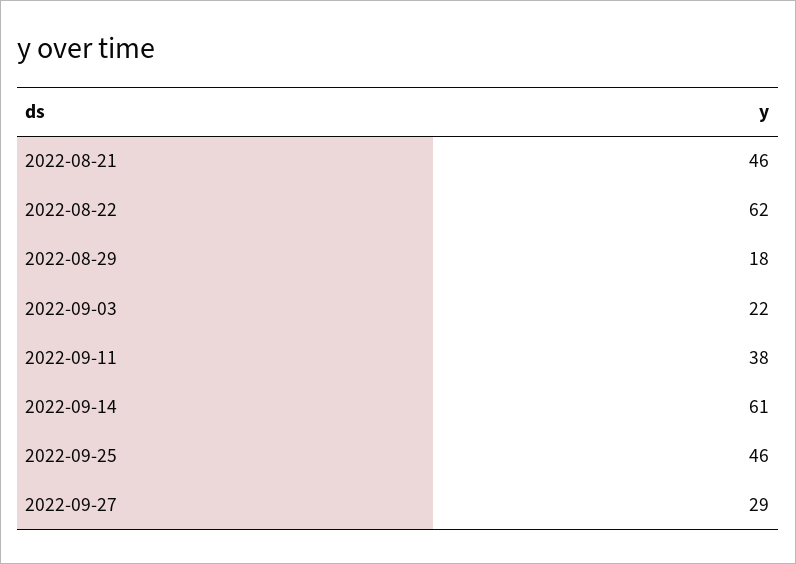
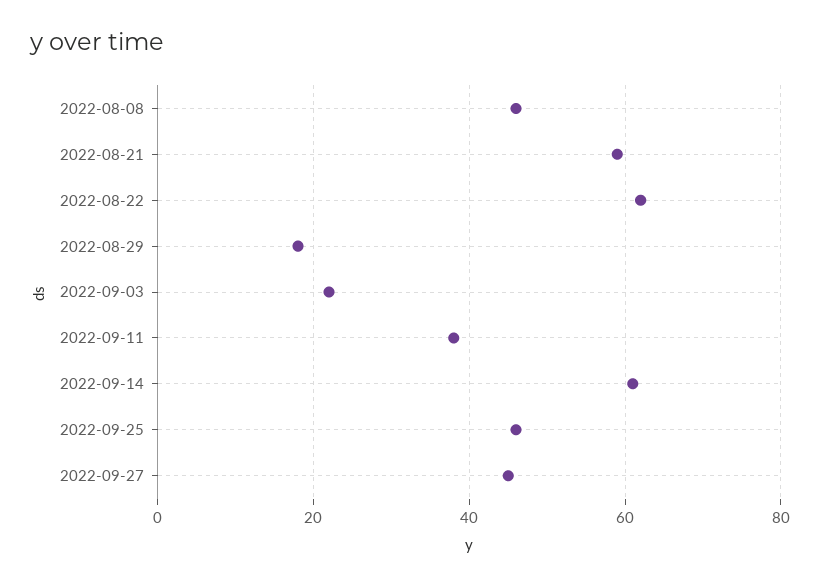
  {
-   "2022-08-21": 46,
+   "2022-08-21": 60,
    "2022-08-22": 62,
    "2022-08-29": 18,
    "2022-09-03": 22,
    "2022-09-11": 38,
    "2022-09-14": 61,
    "2022-09-25": 46,
-   "2022-09-27": 29
+   "2022-09-27": 45,
+   "2022-08-08": 45
  }

